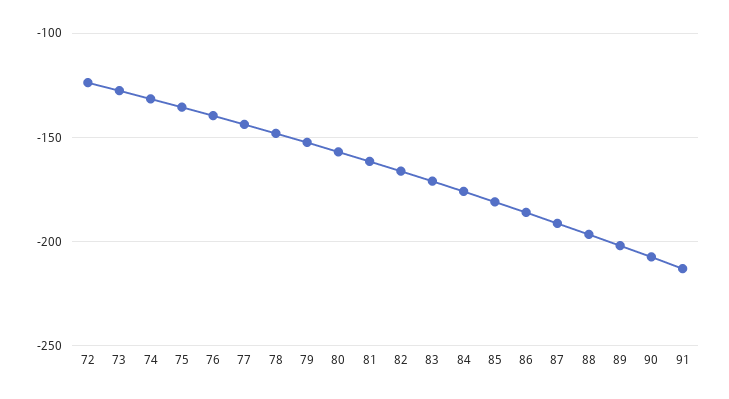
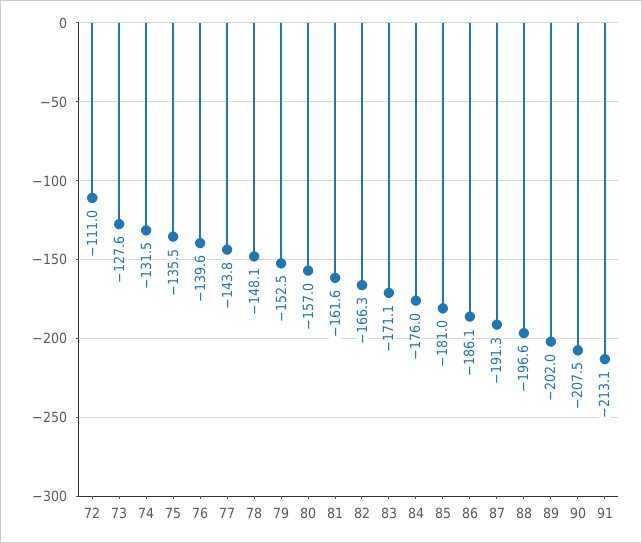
  {
-   "72": -125,
+   "72": -111,
    "73": -127.6,
    "74": -131.5,
    "75": -135.5,
    "76": -139.6,
    "77": -143.8,
    "78": -148.1,
    "79": -152.5,
    "80": -157,
    "81": -161.6,
    "82": -166.3,
    "83": -171.1,
    "84": -176,
    "85": -181,
    "86": -186.1,
    "87": -191.3,
    "88": -196.6,
    "89": -202,
    "90": -207.5,
    "91": -213.1
  }

